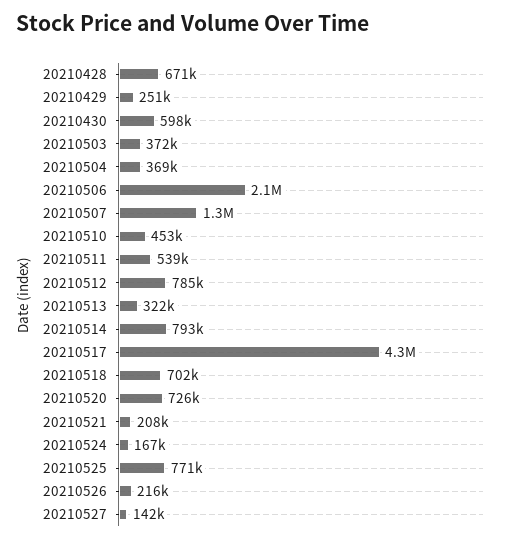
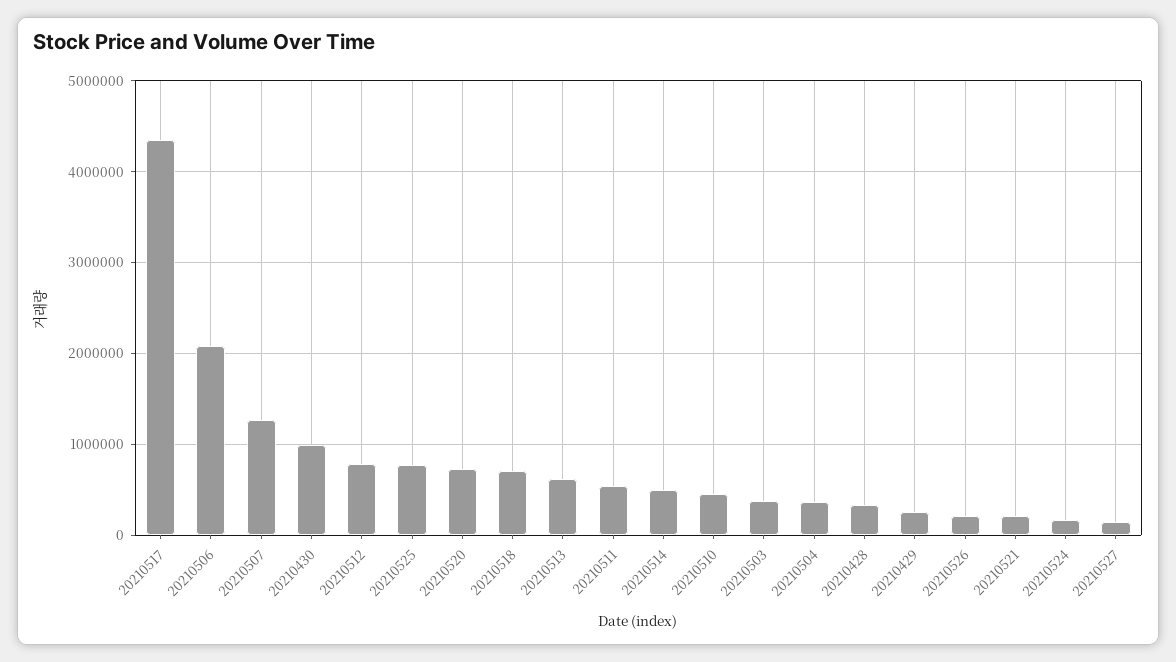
  {
-   "20210428": 671000,
+   "20210428": 300000,
    "20210429": 251000,
-   "20210430": 598000,
+   "20210430": 1000000,
    "20210503": 372000,
    "20210504": 369000,
    "20210506": 2100000,
    "20210507": 1300000,
    "20210510": 453000,
    "20210511": 539000,
    "20210512": 785000,
-   "20210513": 322000,
+   "20210513": 600000,
-   "20210514": 793000,
+   "20210514": 500000,
    "20210517": 4300000,
    "20210518": 702000,
    "20210520": 726000,
    "20210521": 208000,
    "20210524": 167000,
    "20210525": 771000,
    "20210526": 216000,
    "20210527": 142000
  }

